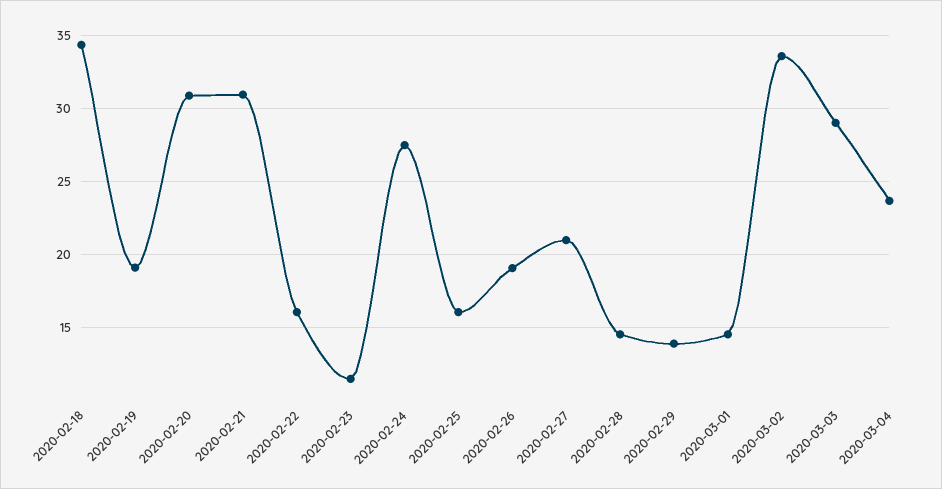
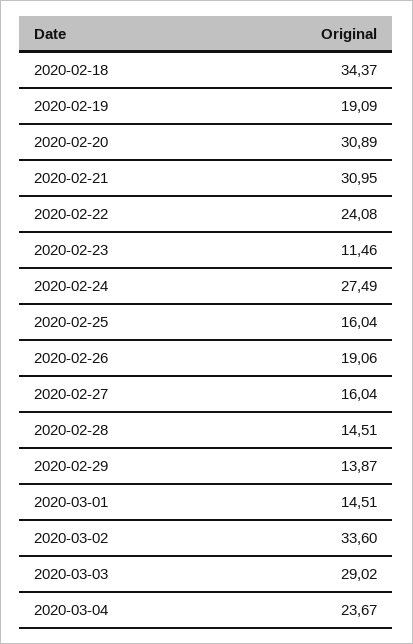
  {
    "2020-02-18": 34.37,
    "2020-02-19": 19.09,
    "2020-02-20": 30.89,
    "2020-02-21": 30.95,
-   "2020-02-22": 16,
+   "2020-02-22": 24.08,
    "2020-02-23": 11.46,
    "2020-02-24": 27.49,
    "2020-02-25": 16.04,
    "2020-02-26": 19.06,
-   "2020-02-27": 21,
+   "2020-02-27": 16.04,
    "2020-02-28": 14.51,
    "2020-02-29": 13.87,
    "2020-03-01": 14.51,
    "2020-03-02": 33.6,
    "2020-03-03": 29.02,
    "2020-03-04": 23.67
  }

